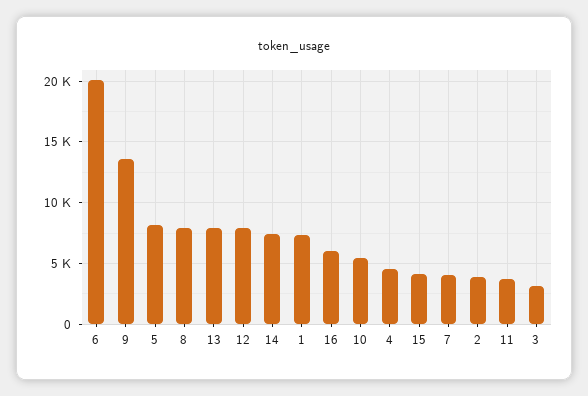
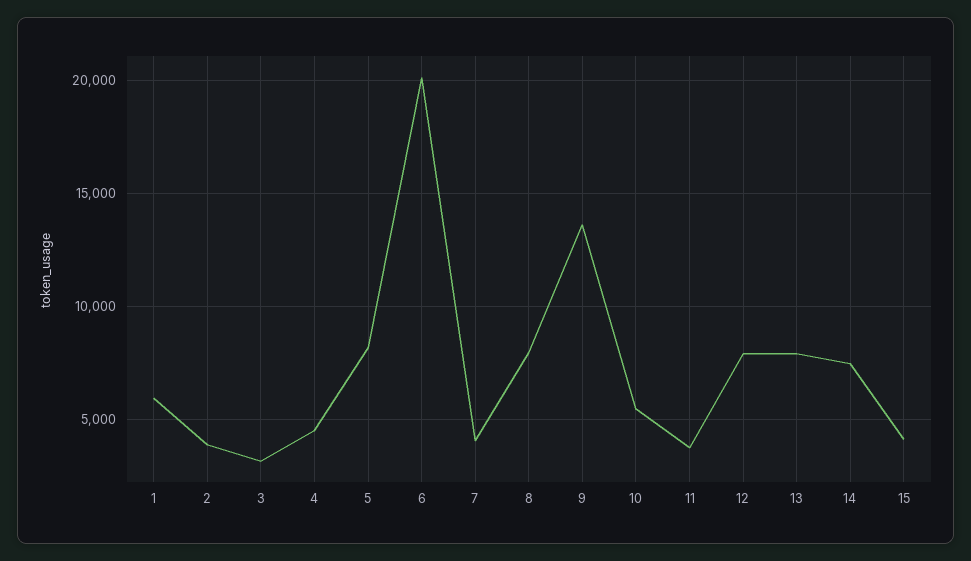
  {
    "6": 20000,
    "9": 13500,
    "5": 8000,
    "8": 8000,
    "13": 8000,
    "12": 8000,
    "14": 7500,
-   "1": 7500,
+   "1": 6000,
-   "16": 6000,
    "10": 5500,
    "4": 4500,
    "15": 4000,
    "7": 4000,
    "2": 4000,
    "11": 3500,
    "3": 3000
  }

